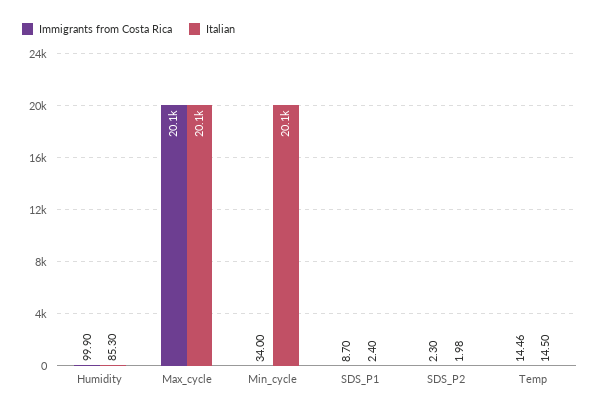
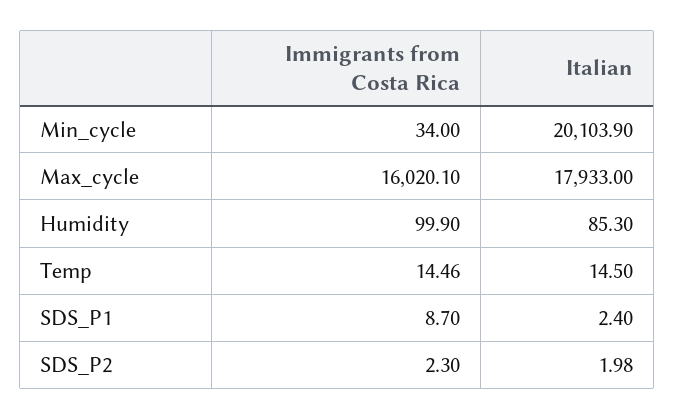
  {
    "Immigrants from Costa Rica": {
      "Humidity": 99.9,
-     "Max_cycle": 20100,
+     "Max_cycle": 16020.1,
      "Min_cycle": 34,
      "SDS_P1": 8.7,
      "SDS_P2": 2.3,
      "Temp": 14.46
    },
    "Italian": {
      "Humidity": 85.3,
-     "Max_cycle": 20100,
+     "Max_cycle": 17933,
      "Min_cycle": 20103.9,
      "SDS_P1": 2.4,
      "SDS_P2": 1.98,
      "Temp": 14.5
    }
  }

